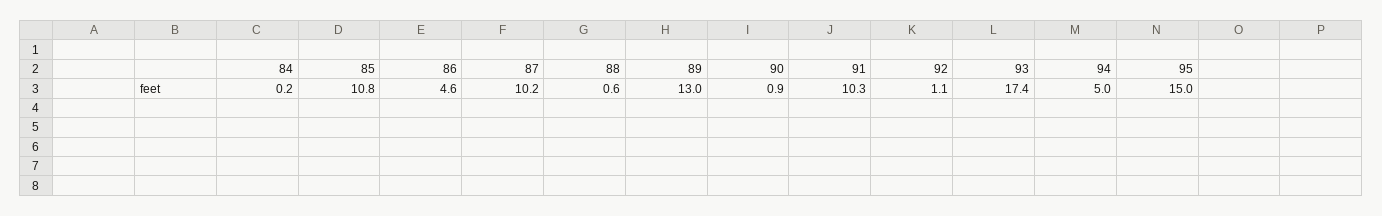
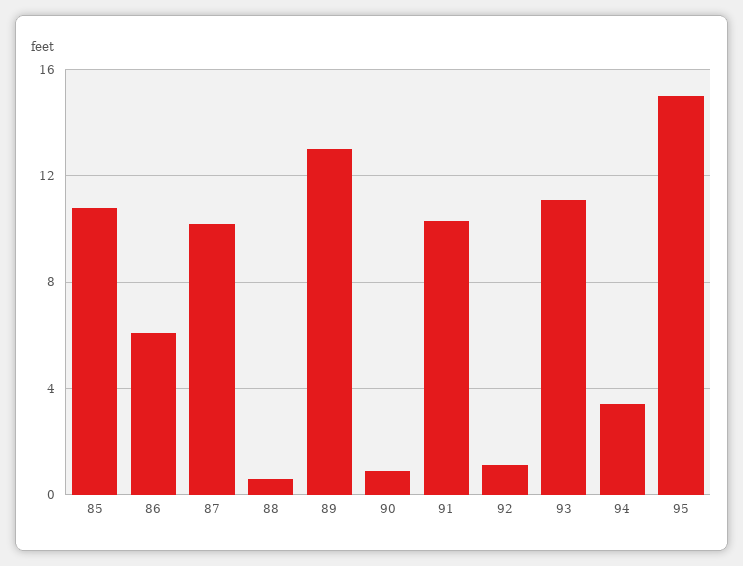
  {
-   "84": 0.2,
    "85": 10.8,
-   "86": 4.6,
+   "86": 6,
    "87": 10.2,
    "88": 0.6,
    "89": 13,
    "90": 0.9,
    "91": 10.3,
    "92": 1.1,
-   "93": 17.4,
+   "93": 11,
-   "94": 5,
+   "94": 3.5,
    "95": 15
  }

